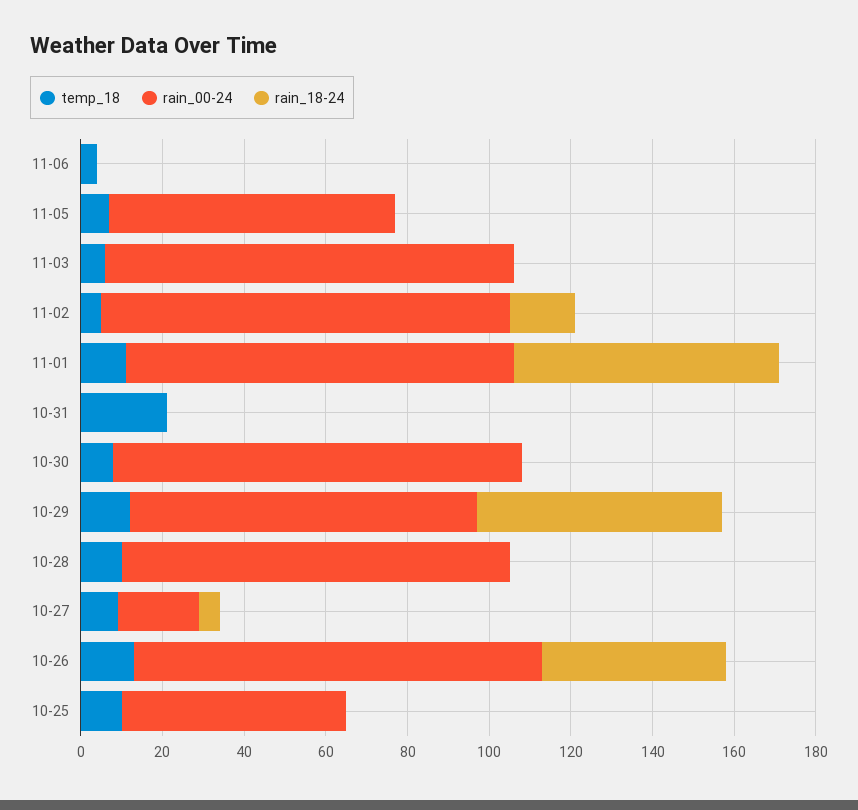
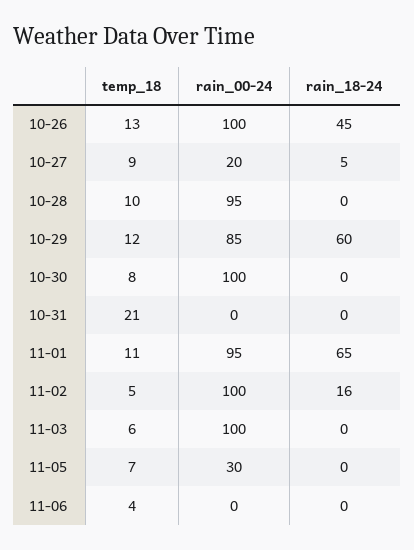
  {
    "temp_18": {
      "11-06": 4,
      "11-05": 7,
      "11-03": 6,
      "11-02": 5,
      "11-01": 11,
      "10-31": 21,
      "10-30": 8,
      "10-29": 12,
      "10-28": 10,
      "10-27": 9,
-     "10-26": 13,
+     "10-26": 13
-     "10-25": 10
    },
    "rain_00-24": {
      "11-06": 0,
-     "11-05": 70,
+     "11-05": 30,
      "11-03": 100,
      "11-02": 100,
      "11-01": 95,
      "10-31": 0,
      "10-30": 100,
      "10-29": 85,
      "10-28": 95,
      "10-27": 20,
-     "10-26": 100,
+     "10-26": 100
-     "10-25": 55
    },
    "rain_18-24": {
      "11-06": 0,
      "11-05": 0,
      "11-03": 0,
      "11-02": 16,
      "11-01": 65,
      "10-31": 0,
      "10-30": 0,
      "10-29": 60,
      "10-28": 0,
      "10-27": 5,
-     "10-26": 45,
+     "10-26": 45
-     "10-25": 0
    }
  }

